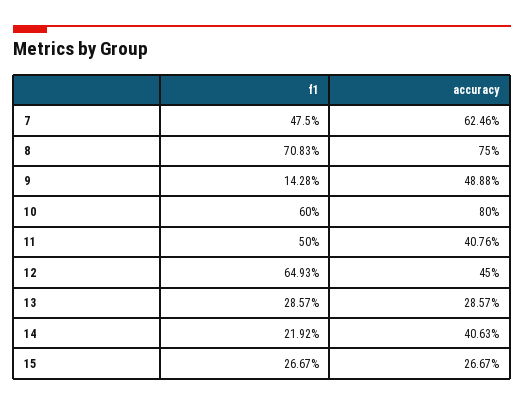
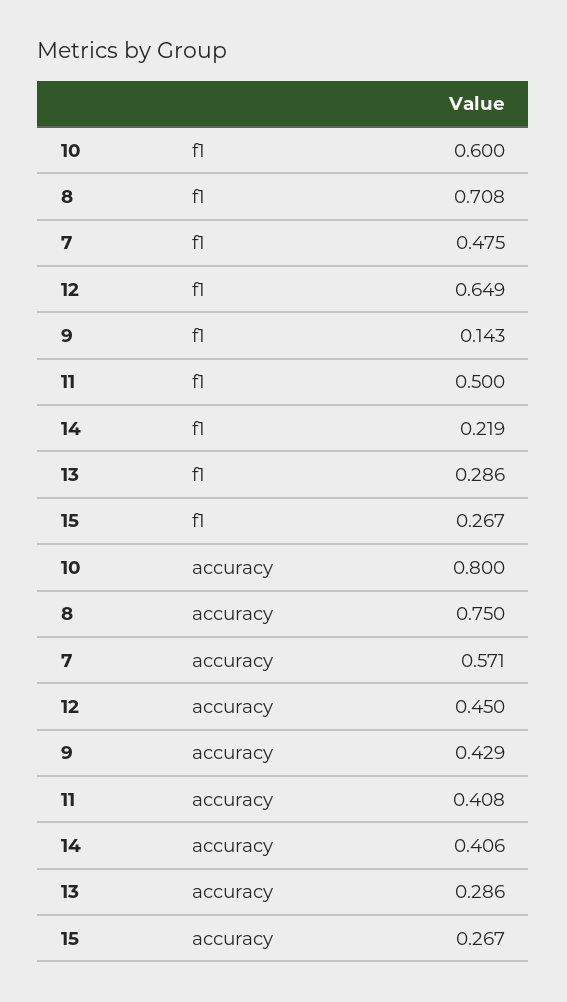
  {
    "f1": {
      "7": 0.475,
      "8": 0.7083,
      "9": 0.1428,
      "10": 0.6,
      "11": 0.5,
      "12": 0.6493,
      "13": 0.2857,
      "14": 0.2192,
      "15": 0.2667
    },
    "accuracy": {
-     "7": 0.6246,
+     "7": 0.571,
      "8": 0.75,
-     "9": 0.4888,
+     "9": 0.429,
      "10": 0.8,
      "11": 0.4076,
      "12": 0.45,
      "13": 0.2857,
      "14": 0.4063,
      "15": 0.2667
    }
  }

